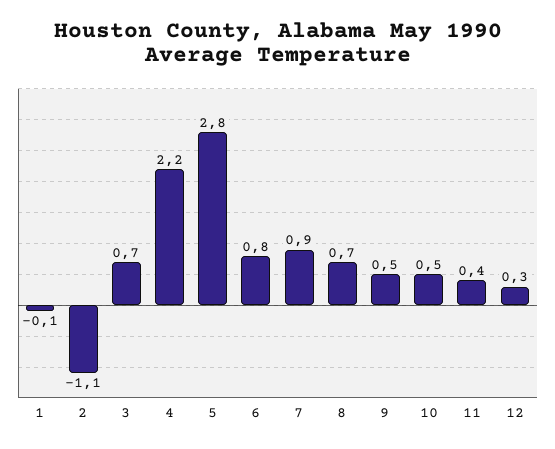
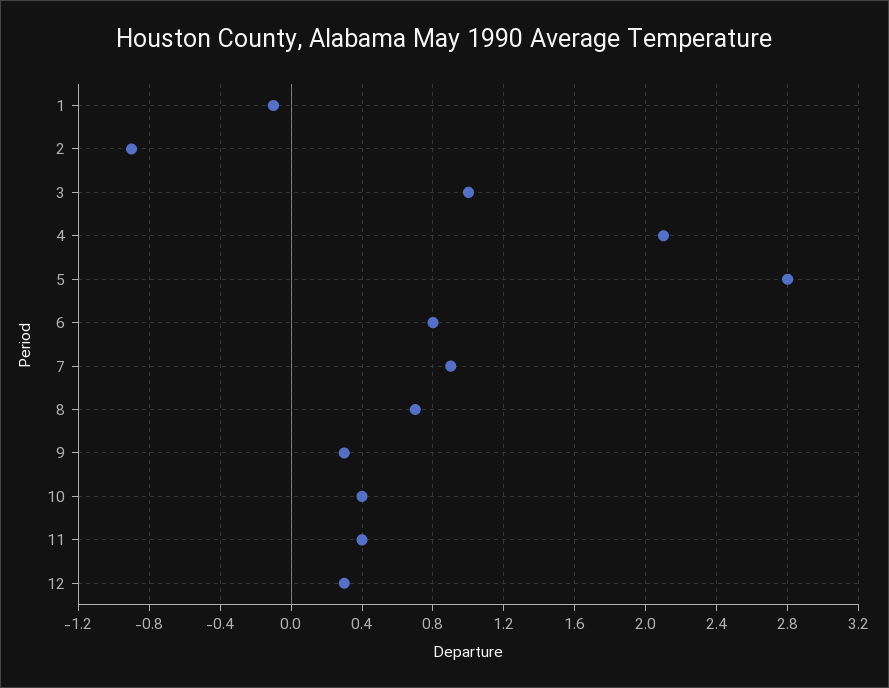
  {
    "1": -0.1,
-   "2": -1.1,
+   "2": -0.9,
-   "3": 0.7,
+   "3": 1,
-   "4": 2.2,
+   "4": 2.1,
    "5": 2.8,
    "6": 0.8,
    "7": 0.9,
    "8": 0.7,
-   "9": 0.5,
+   "9": 0.3,
-   "10": 0.5,
+   "10": 0.4,
    "11": 0.4,
    "12": 0.3
  }

